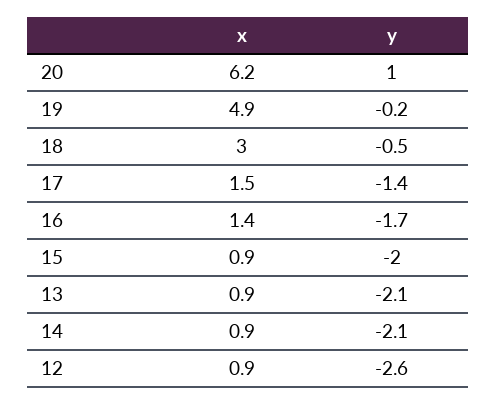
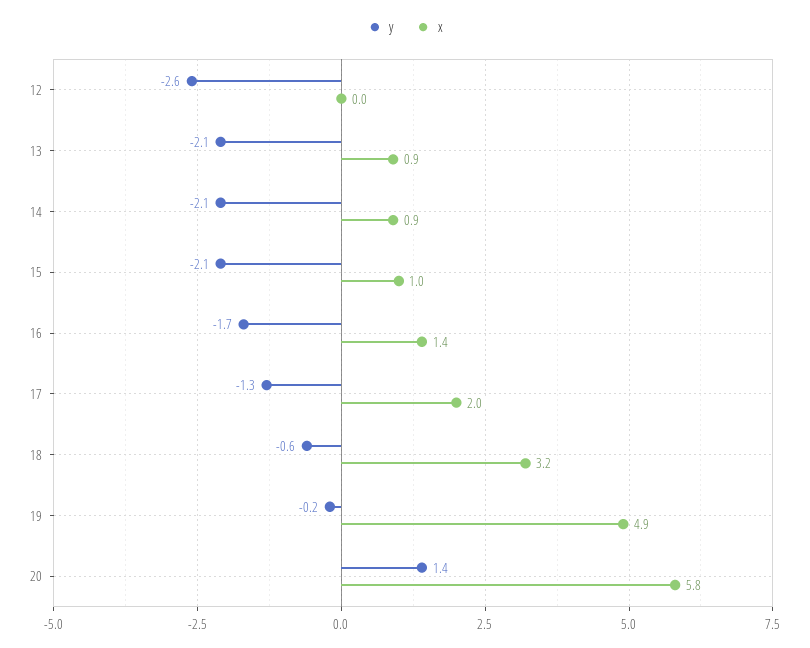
  {
    "x": {
-     "20": 6.2,
+     "20": 5.8,
      "19": 4.9,
-     "18": 3,
+     "18": 3.2,
-     "17": 1.5,
+     "17": 2,
      "16": 1.4,
-     "15": 0.9,
+     "15": 1,
      "13": 0.9,
      "14": 0.9,
-     "12": 0.9
+     "12": 0
    },
    "y": {
-     "20": 1,
+     "20": 1.4,
      "19": -0.2,
-     "18": -0.5,
+     "18": -0.6,
-     "17": -1.4,
+     "17": -1.3,
      "16": -1.7,
-     "15": -2,
+     "15": -2.1,
      "13": -2.1,
      "14": -2.1,
      "12": -2.6
    }
  }

